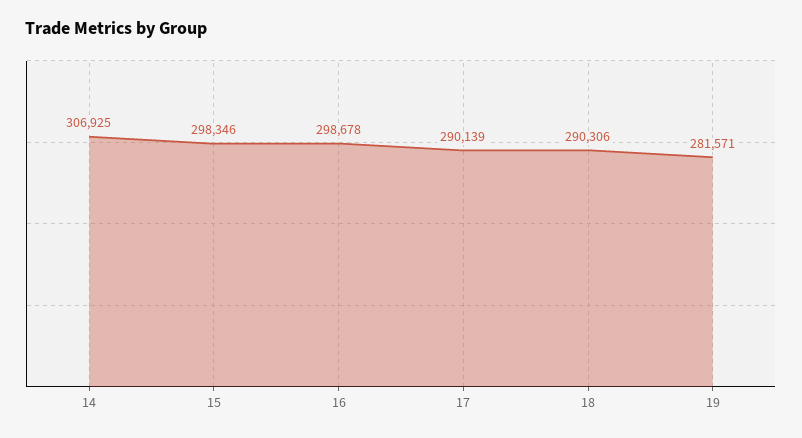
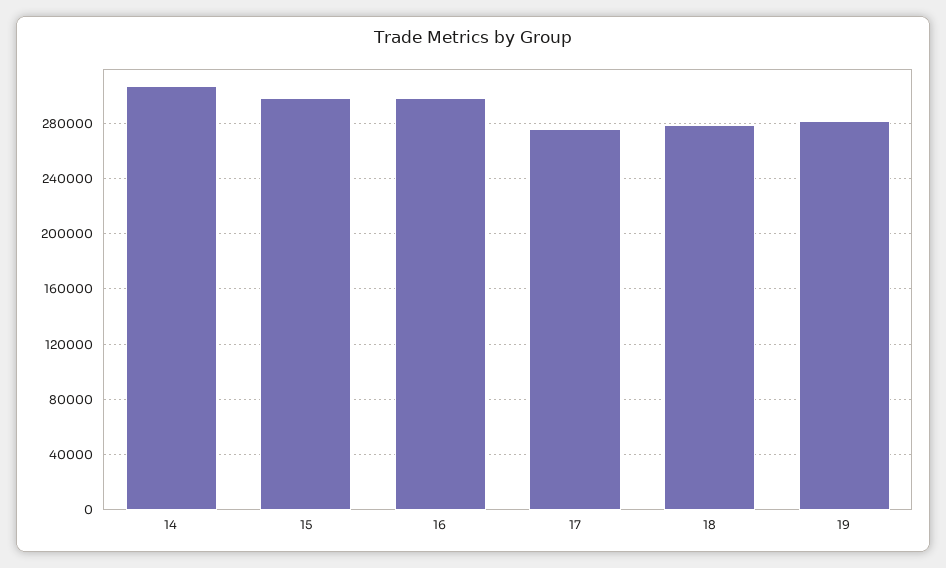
  {
    "14": 306925,
    "15": 298346,
    "16": 298678,
-   "17": 290139,
+   "17": 275000,
-   "18": 290306,
+   "18": 280000,
    "19": 281571
  }

